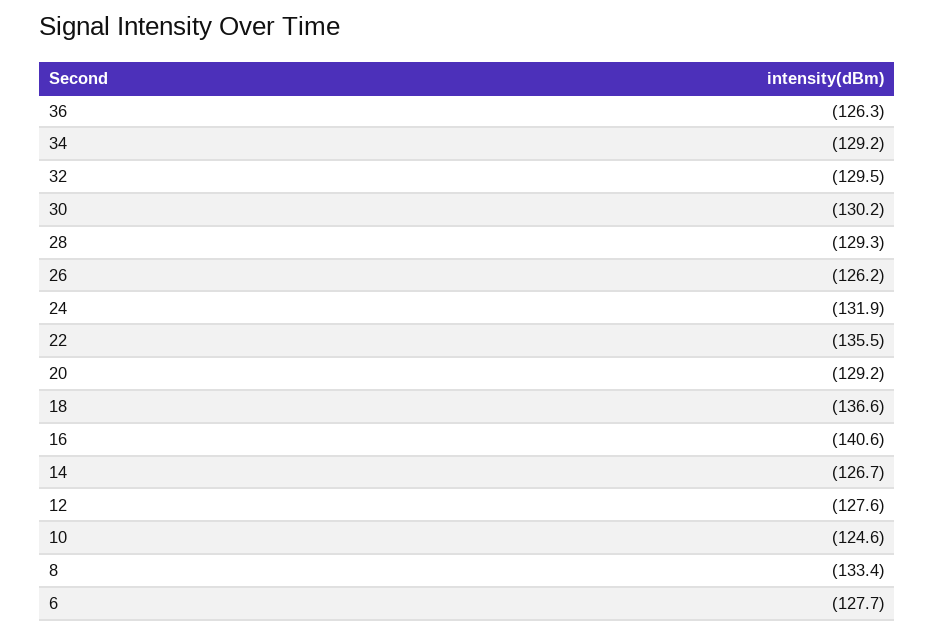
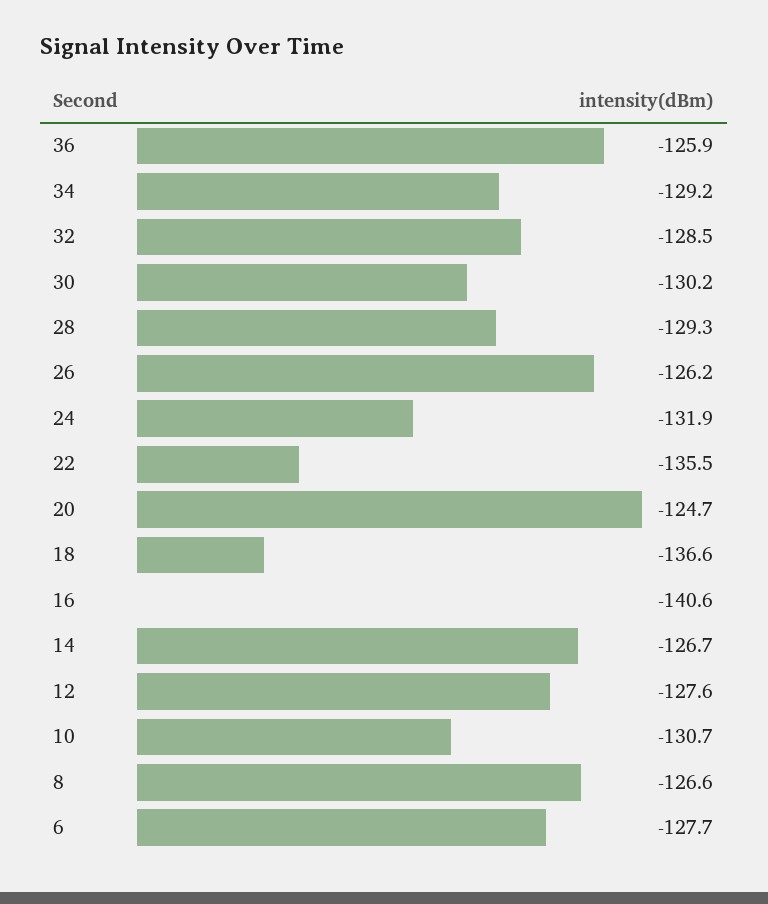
  {
-   "36": -126.3,
+   "36": -125.9,
    "34": -129.2,
-   "32": -129.5,
+   "32": -128.5,
    "30": -130.2,
    "28": -129.3,
    "26": -126.2,
    "24": -131.9,
    "22": -135.5,
-   "20": -129.2,
+   "20": -124.7,
    "18": -136.6,
    "16": -140.6,
    "14": -126.7,
    "12": -127.6,
-   "10": -124.6,
+   "10": -130.7,
-   "8": -133.4,
+   "8": -126.6,
    "6": -127.7
  }

